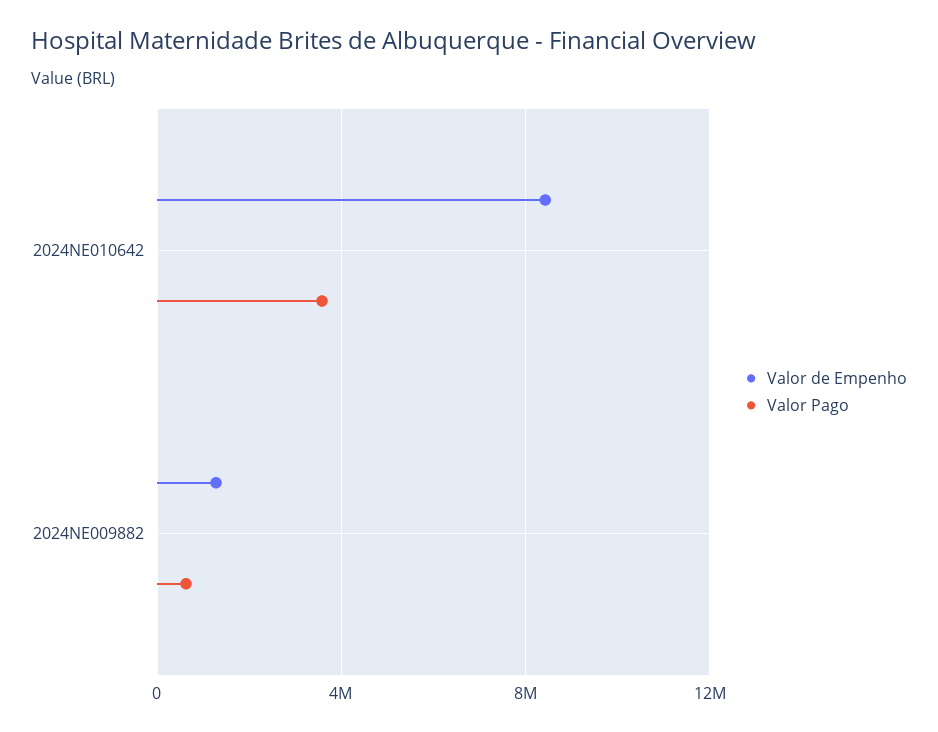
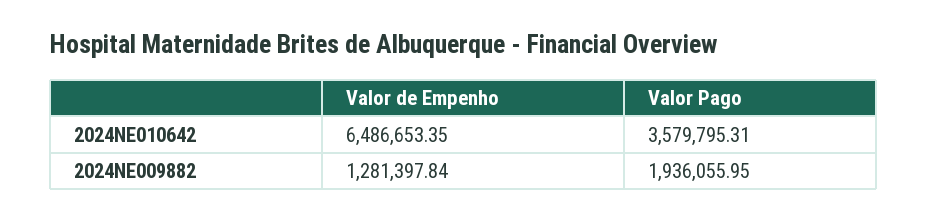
  {
    "Valor de Empenho": {
-     "2024NE010642": 8500000,
+     "2024NE010642": 6486653.35,
      "2024NE009882": 1281397.84
    },
    "Valor Pago": {
      "2024NE010642": 3579795.31,
-     "2024NE009882": 500000
+     "2024NE009882": 1936055.95
    }
  }

